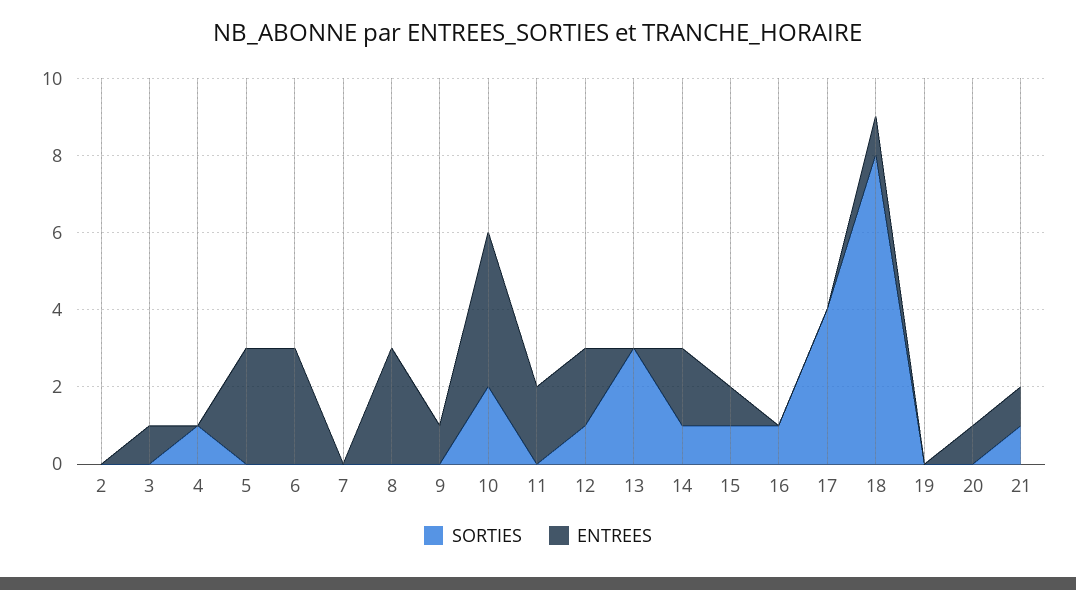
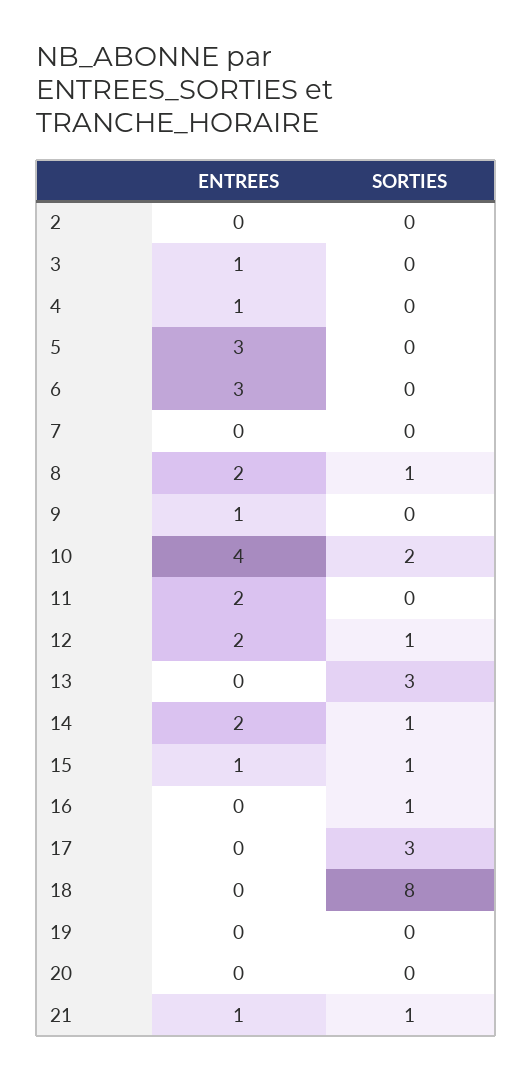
  {
    "SORTIES": {
      "2": 0,
      "3": 0,
-     "4": 1,
+     "4": 0,
      "5": 0,
      "6": 0,
      "7": 0,
-     "8": 0,
+     "8": 1,
      "9": 0,
      "10": 2,
      "11": 0,
      "12": 1,
      "13": 3,
      "14": 1,
      "15": 1,
      "16": 1,
-     "17": 4,
+     "17": 3,
      "18": 8,
      "19": 0,
      "20": 0,
      "21": 1
    },
    "ENTREES": {
      "2": 0,
      "3": 1,
-     "4": 0,
+     "4": 1,
      "5": 3,
      "6": 3,
      "7": 0,
-     "8": 3,
+     "8": 2,
      "9": 1,
      "10": 4,
      "11": 2,
      "12": 2,
      "13": 0,
      "14": 2,
      "15": 1,
      "16": 0,
      "17": 0,
-     "18": 1,
+     "18": 0,
      "19": 0,
-     "20": 1,
+     "20": 0,
      "21": 1
    }
  }

